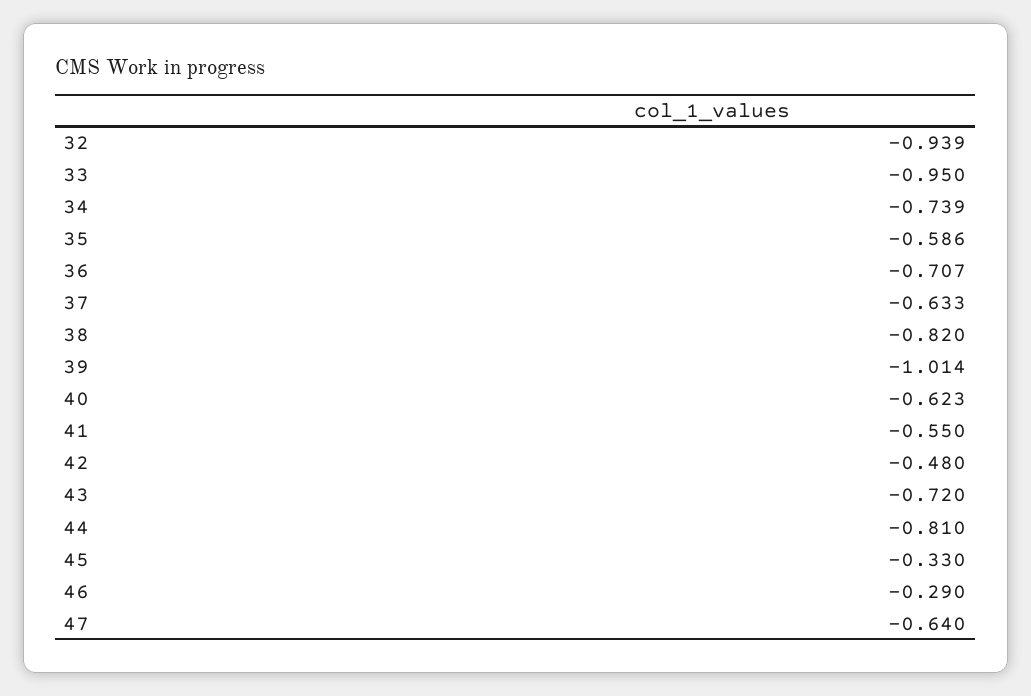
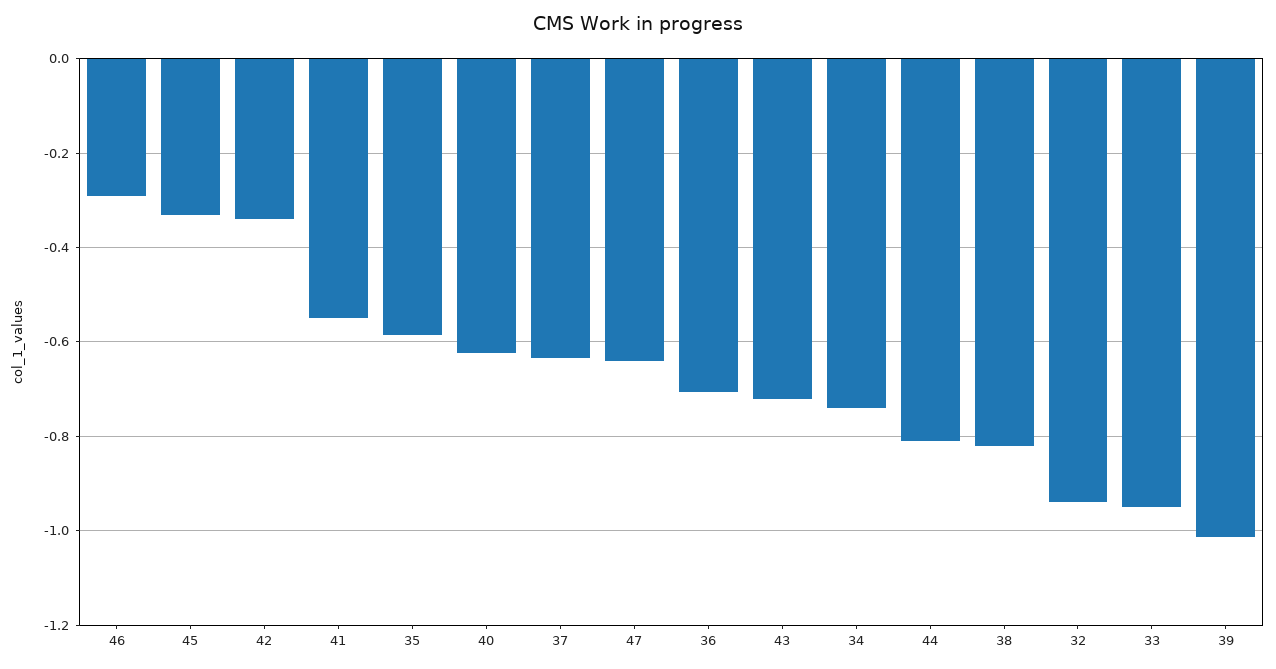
  {
    "32": -0.939,
    "33": -0.95,
    "34": -0.739,
    "35": -0.586,
    "36": -0.707,
    "37": -0.633,
    "38": -0.82,
    "39": -1.014,
    "40": -0.623,
    "41": -0.55,
-   "42": -0.48,
+   "42": -0.34,
    "43": -0.72,
    "44": -0.81,
    "45": -0.33,
    "46": -0.29,
    "47": -0.64
  }

